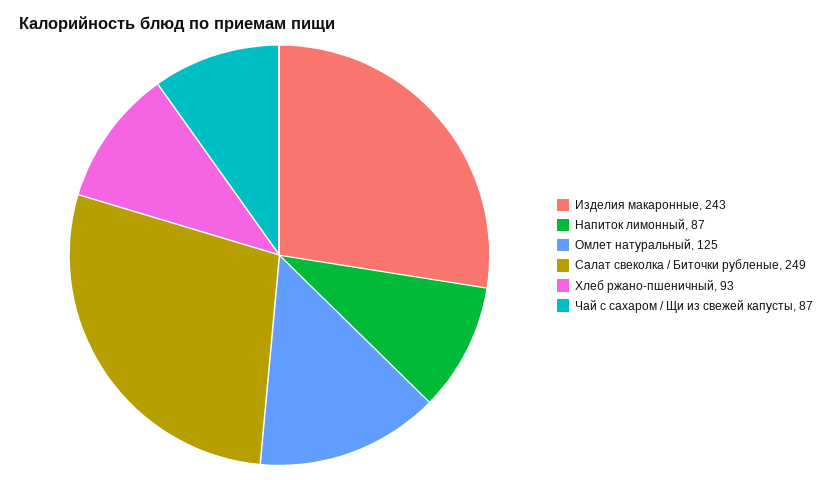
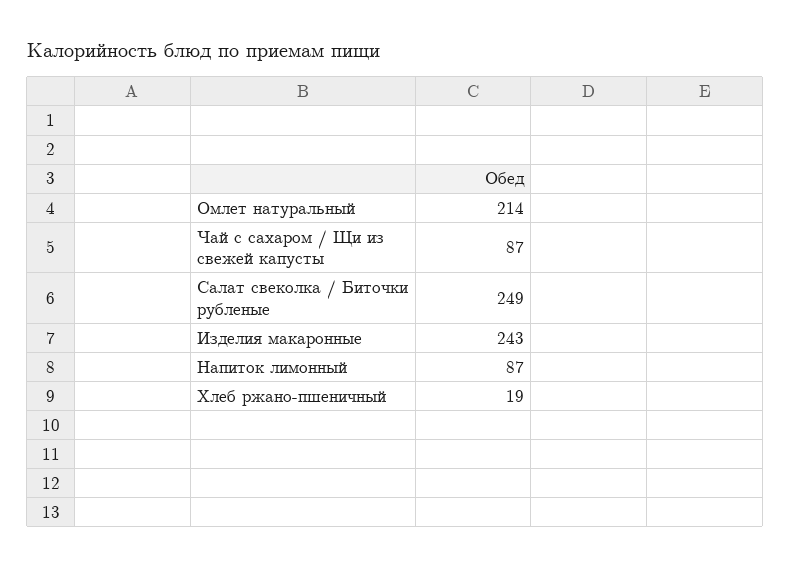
  {
    "Изделия макаронные": 243,
    "Напиток лимонный": 87,
-   "Омлет натуральный": 125,
+   "Омлет натуральный": 214,
    "Салат свеколка / Биточки рубленые": 249,
-   "Хлеб ржано-пшеничный": 93,
+   "Хлеб ржано-пшеничный": 19,
    "Чай с сахаром / Щи из свежей капусты": 87
  }

